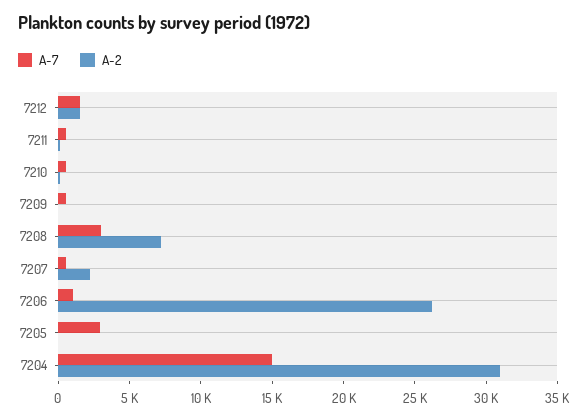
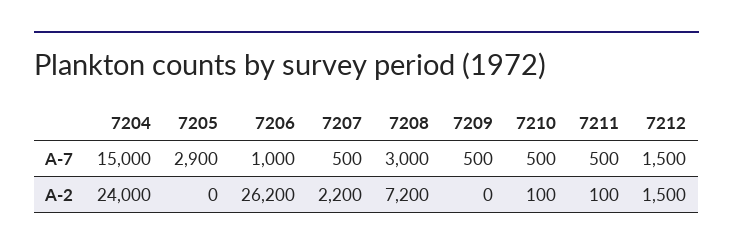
  {
    "A-7": {
      "7212": 1500,
      "7211": 500,
      "7210": 500,
      "7209": 500,
      "7208": 3000,
      "7207": 500,
      "7206": 1000,
      "7205": 2900,
      "7204": 15000
    },
    "A-2": {
      "7212": 1500,
      "7211": 100,
      "7210": 100,
      "7209": 0,
      "7208": 7200,
      "7207": 2200,
      "7206": 26200,
      "7205": 0,
-     "7204": 31000
+     "7204": 24000
    }
  }

